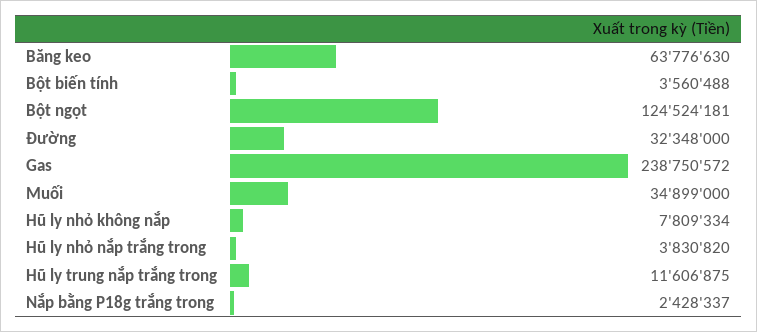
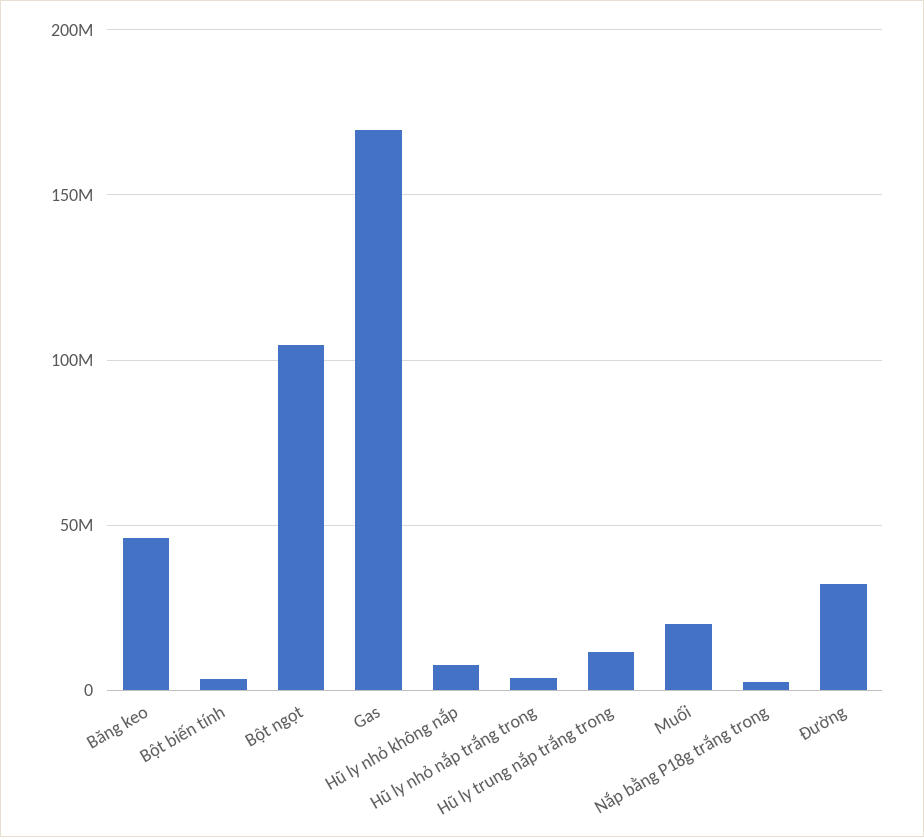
  {
-   "Băng keo": 63776630,
+   "Băng keo": 45000000,
    "Bột biến tính": 3560488,
-   "Bột ngọt": 124524181,
+   "Bột ngọt": 105000000,
    "Đường": 32348000,
-   "Gas": 238750572,
+   "Gas": 170000000,
-   "Muối": 34899000,
+   "Muối": 20000000,
    "Hũ ly nhỏ không nắp": 7809334,
    "Hũ ly nhỏ nắp trắng trong": 3830820,
    "Hũ ly trung nắp trắng trong": 11606875,
    "Nắp bằng P18g trắng trong": 2428337
  }

